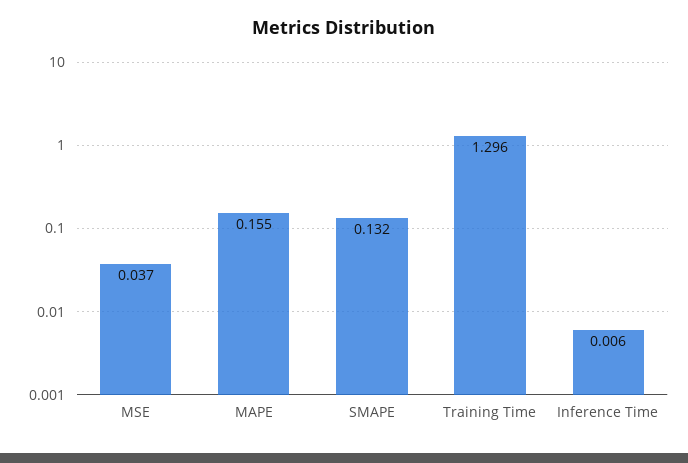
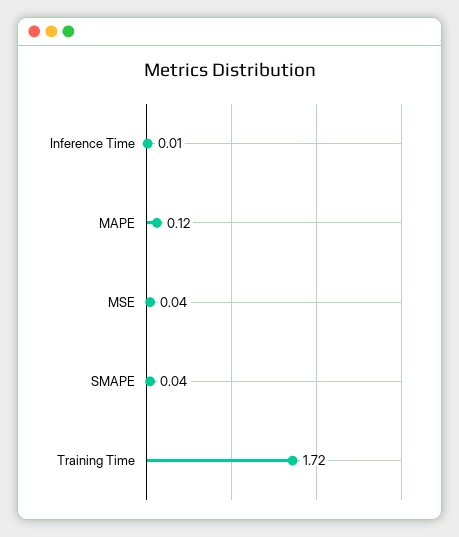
  {
    "MSE": 0.037,
-   "MAPE": 0.155,
+   "MAPE": 0.12,
-   "SMAPE": 0.132,
+   "SMAPE": 0.04,
-   "Training Time": 1.296,
+   "Training Time": 1.72,
    "Inference Time": 0.006
  }

